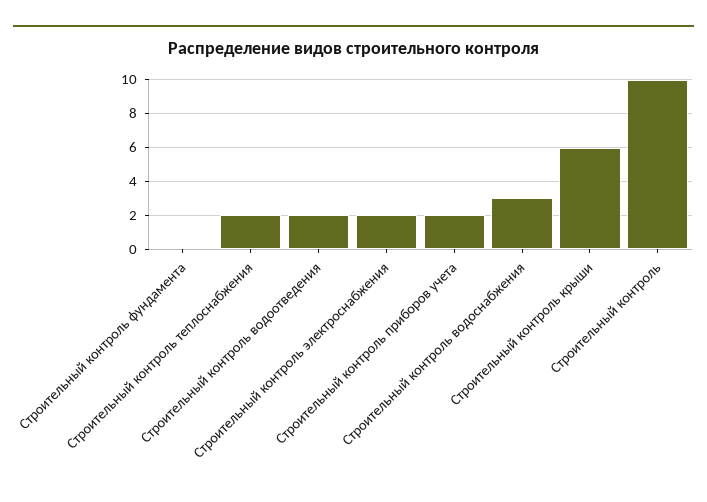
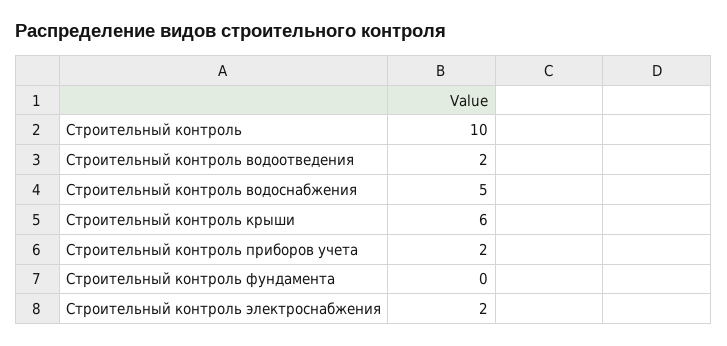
  {
    "Строительный контроль фундамента": 0,
-   "Строительный контроль теплоснабжения": 2,
    "Строительный контроль водоотведения": 2,
    "Строительный контроль электроснабжения": 2,
    "Строительный контроль приборов учета": 2,
-   "Строительный контроль водоснабжения": 3,
+   "Строительный контроль водоснабжения": 5,
    "Строительный контроль крыши": 6,
    "Строительный контроль": 10
  }

